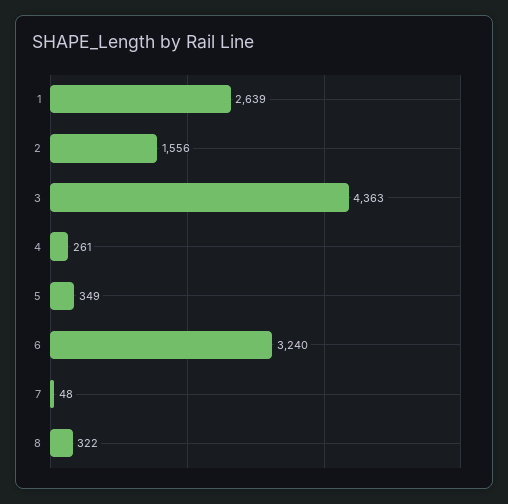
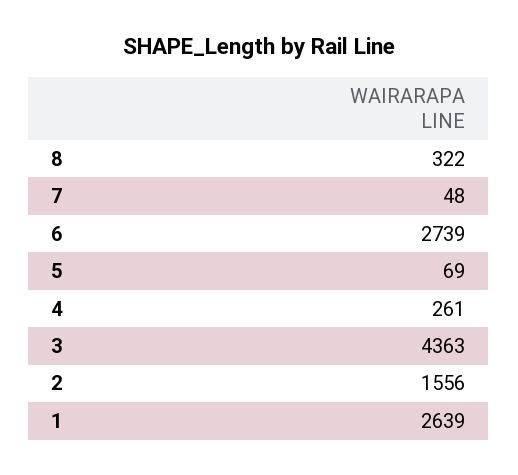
  {
    "1": 2639,
    "2": 1556,
    "3": 4363,
    "4": 261,
-   "5": 349,
+   "5": 69,
-   "6": 3240,
+   "6": 2739,
    "7": 48,
    "8": 322
  }

